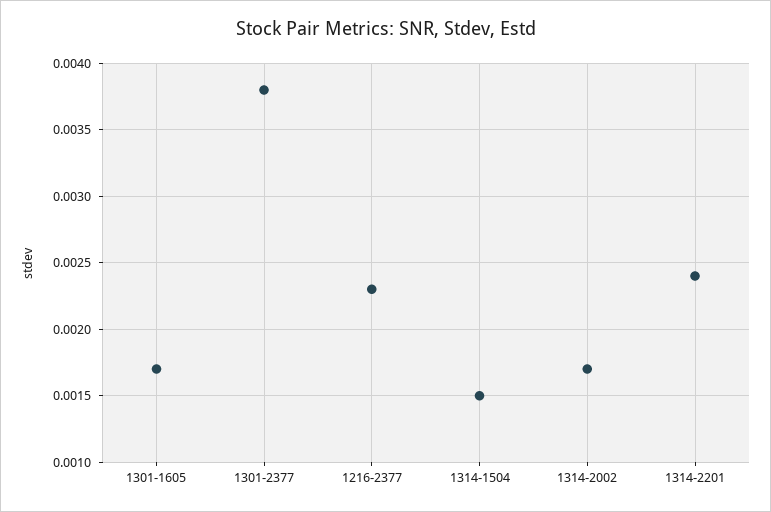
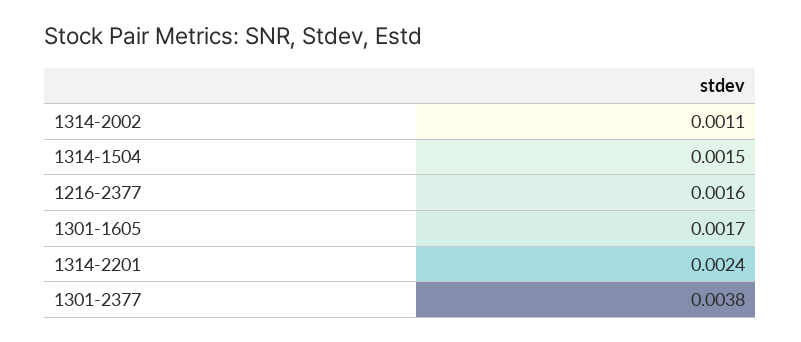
  {
    "1301-1605": 0.0017,
    "1301-2377": 0.0038,
-   "1216-2377": 0.0023,
+   "1216-2377": 0.0016,
    "1314-1504": 0.0015,
-   "1314-2002": 0.0017,
+   "1314-2002": 0.0011,
    "1314-2201": 0.0024
  }

